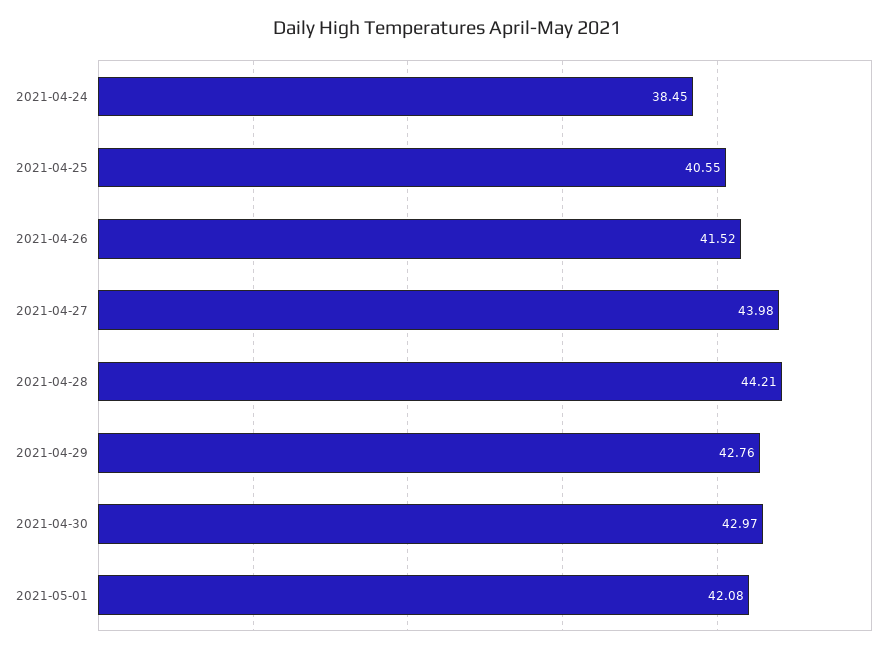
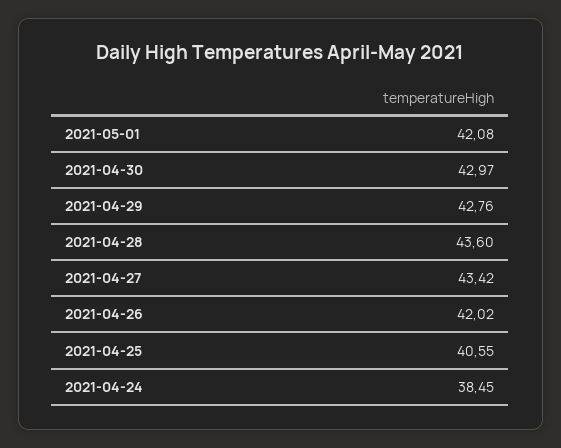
  {
    "2021-04-24": 38.45,
    "2021-04-25": 40.55,
-   "2021-04-26": 41.52,
+   "2021-04-26": 42.02,
-   "2021-04-27": 43.98,
+   "2021-04-27": 43.42,
-   "2021-04-28": 44.21,
+   "2021-04-28": 43.6,
    "2021-04-29": 42.76,
    "2021-04-30": 42.97,
    "2021-05-01": 42.08
  }

